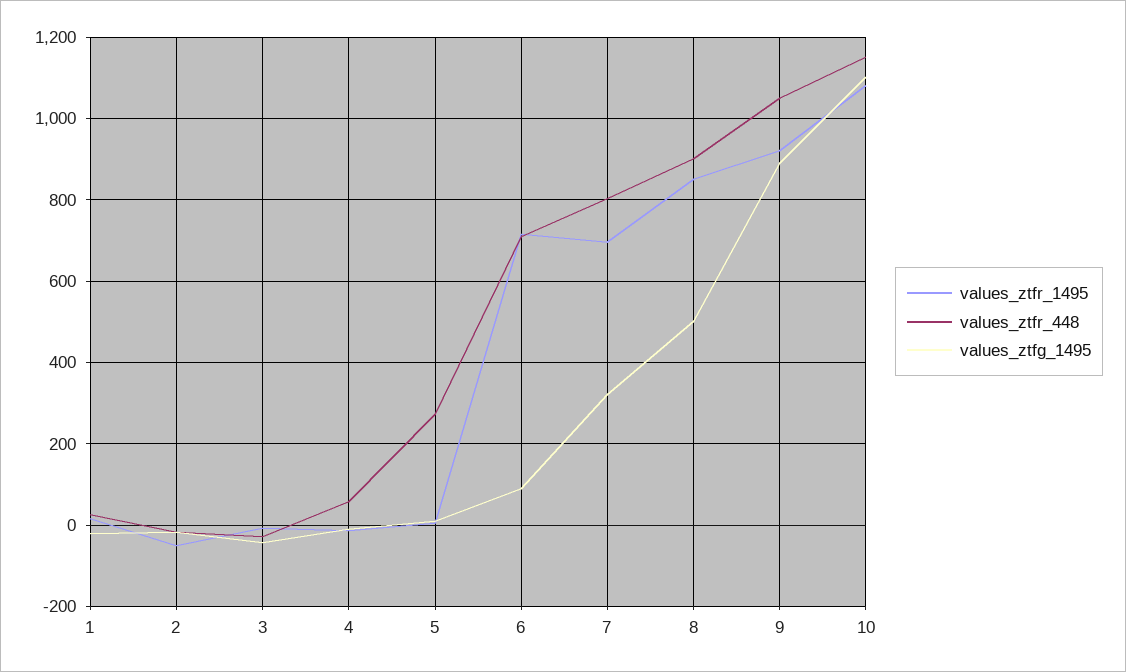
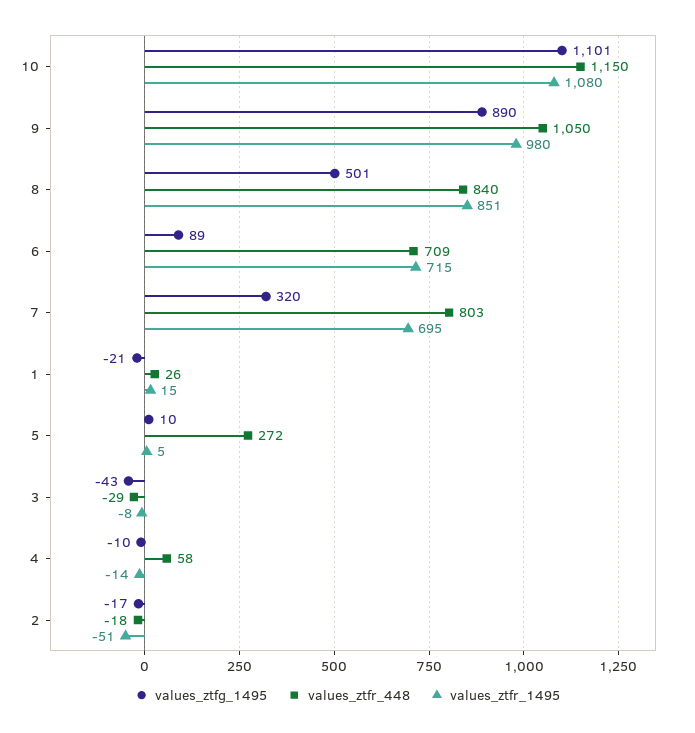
  {
    "values_ztfr_1495": {
      "1": 15,
      "2": -51,
      "3": -8,
      "4": -14,
      "5": 5,
      "6": 715,
      "7": 695,
      "8": 851,
-     "9": 920,
+     "9": 980,
      "10": 1080
    },
    "values_ztfr_448": {
      "1": 26,
      "2": -18,
      "3": -29,
      "4": 58,
      "5": 272,
      "6": 709,
      "7": 803,
-     "8": 900,
+     "8": 840,
      "9": 1050,
      "10": 1150
    },
    "values_ztfg_1495": {
      "1": -21,
      "2": -17,
      "3": -43,
      "4": -10,
      "5": 10,
      "6": 89,
      "7": 320,
      "8": 501,
      "9": 890,
      "10": 1101
    }
  }

